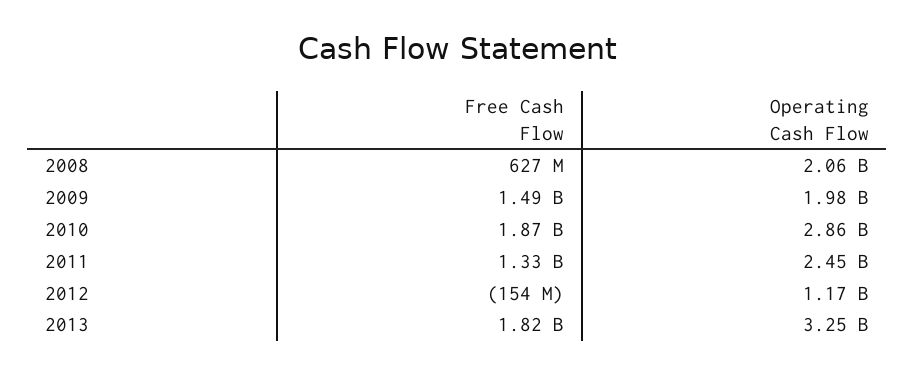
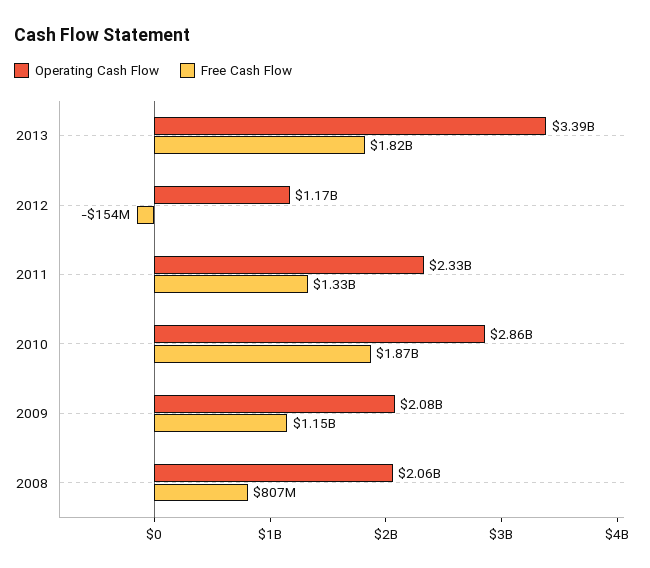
  {
    "Free Cash Flow": {
-     "2008": 627000000,
+     "2008": 807000000,
-     "2009": 1490000000,
+     "2009": 1150000000,
      "2010": 1870000000,
      "2011": 1330000000,
      "2012": -154000000,
      "2013": 1820000000
    },
    "Operating Cash Flow": {
      "2008": 2060000000,
-     "2009": 1980000000,
+     "2009": 2080000000,
      "2010": 2860000000,
-     "2011": 2450000000,
+     "2011": 2330000000,
      "2012": 1170000000,
-     "2013": 3250000000
+     "2013": 3390000000
    }
  }

